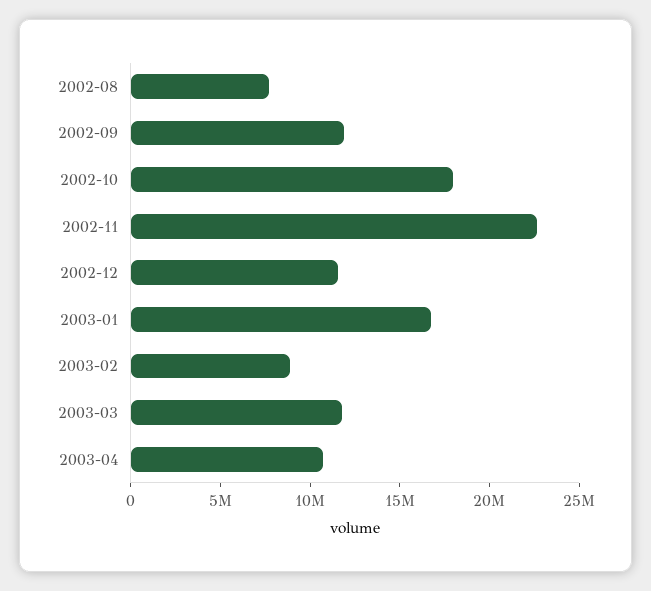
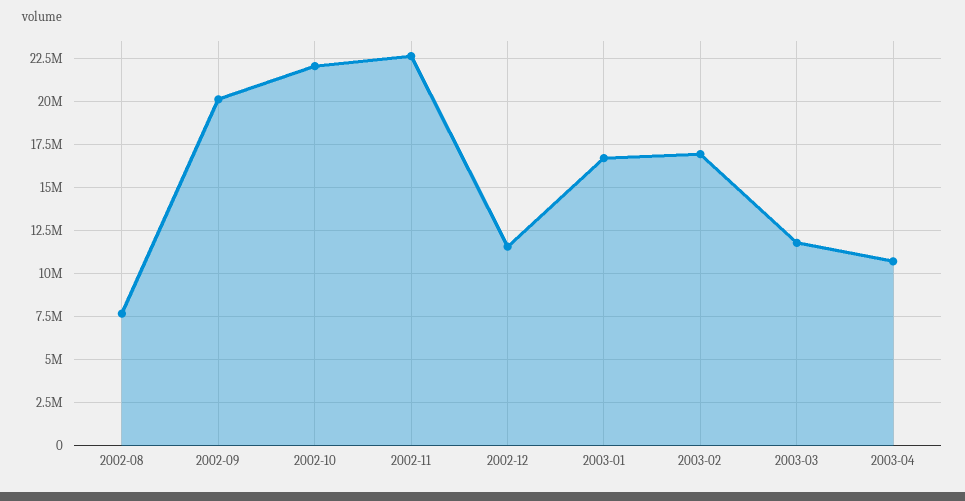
  {
    "2002-08": 7500000,
-   "2002-09": 12000000,
+   "2002-09": 20000000,
-   "2002-10": 18000000,
+   "2002-10": 22000000,
    "2002-11": 22500000,
    "2002-12": 11500000,
    "2003-01": 16500000,
-   "2003-02": 9000000,
+   "2003-02": 17000000,
    "2003-03": 12000000,
    "2003-04": 10500000
  }

